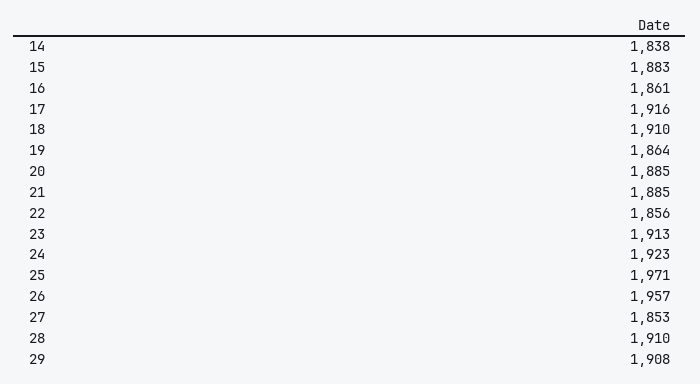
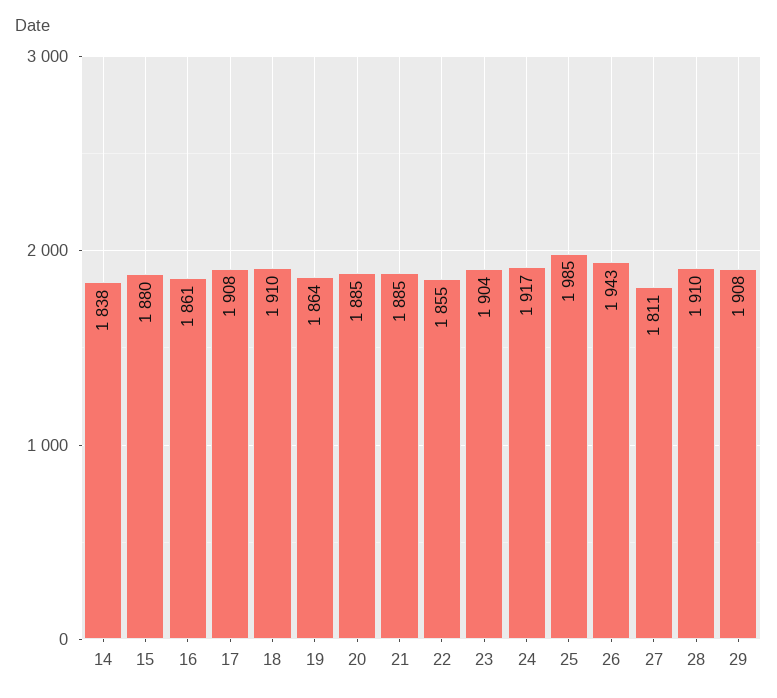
  {
    "14": 1838,
-   "15": 1883,
+   "15": 1880,
    "16": 1861,
-   "17": 1916,
+   "17": 1908,
    "18": 1910,
    "19": 1864,
    "20": 1885,
    "21": 1885,
-   "22": 1856,
+   "22": 1855,
-   "23": 1913,
+   "23": 1904,
-   "24": 1923,
+   "24": 1917,
-   "25": 1971,
+   "25": 1985,
-   "26": 1957,
+   "26": 1943,
-   "27": 1853,
+   "27": 1811,
    "28": 1910,
    "29": 1908
  }

